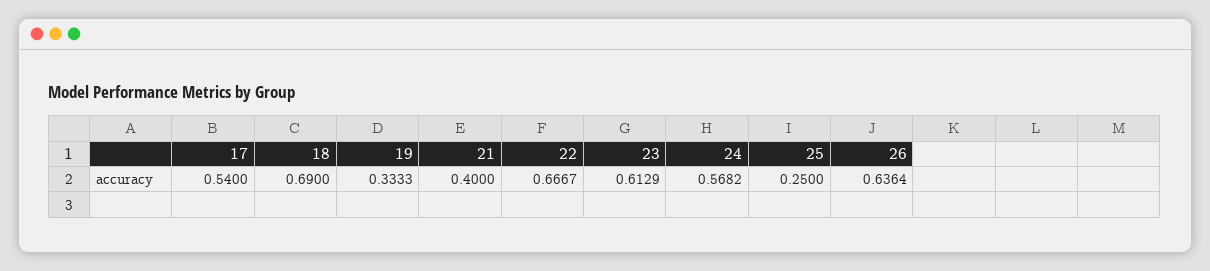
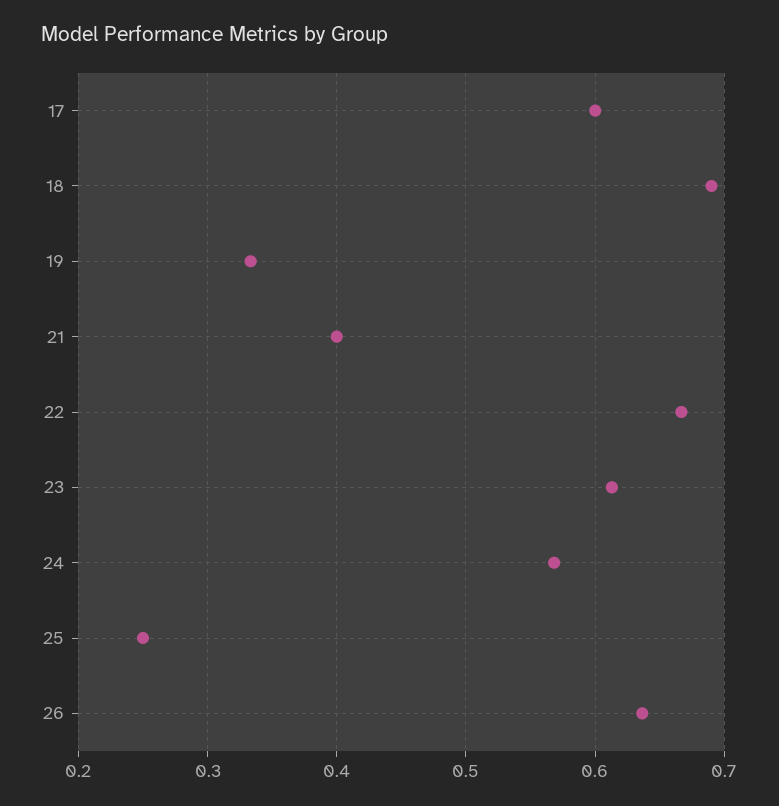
  {
-   "17": 0.54,
+   "17": 0.6,
    "18": 0.69,
    "19": 0.3333,
    "21": 0.4,
    "22": 0.6667,
    "23": 0.6129,
    "24": 0.5682,
    "25": 0.25,
    "26": 0.6364
  }

